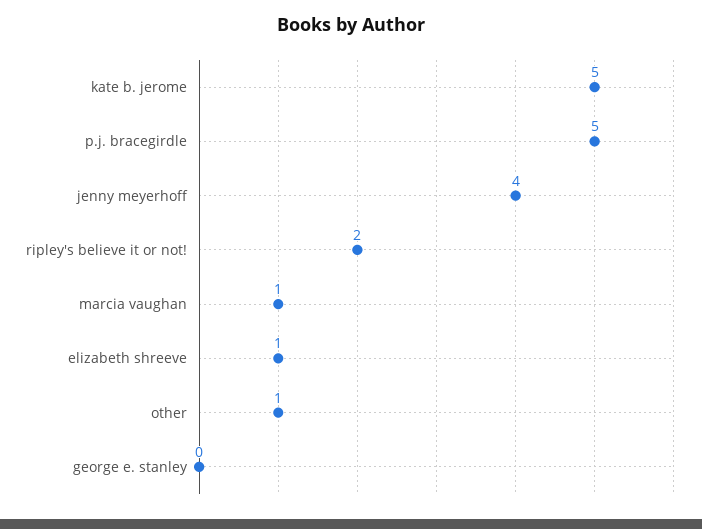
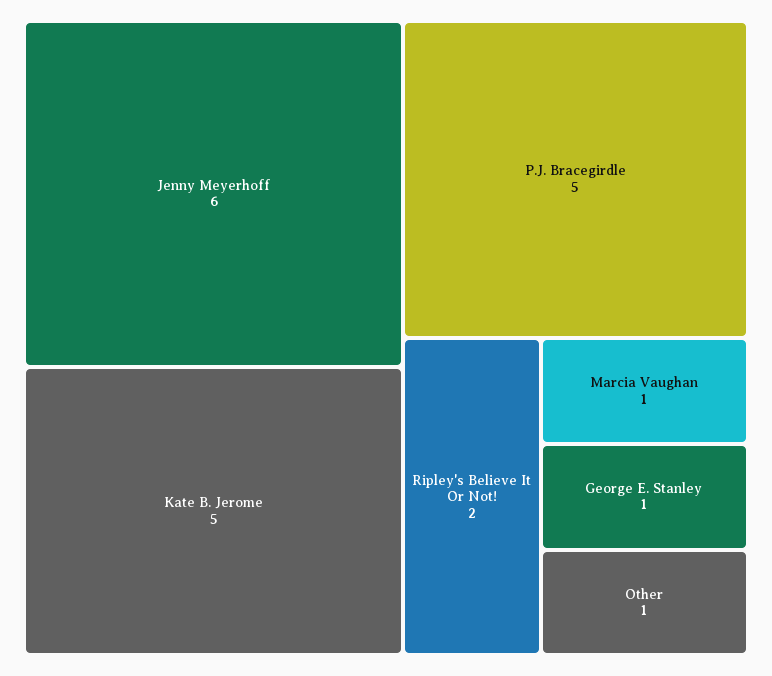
  {
    "kate b. jerome": 5,
    "p.j. bracegirdle": 5,
-   "jenny meyerhoff": 4,
+   "jenny meyerhoff": 6,
    "ripley's believe it or not!": 2,
    "marcia vaughan": 1,
-   "elizabeth shreeve": 1,
    "other": 1,
-   "george e. stanley": 0
+   "george e. stanley": 1
  }

